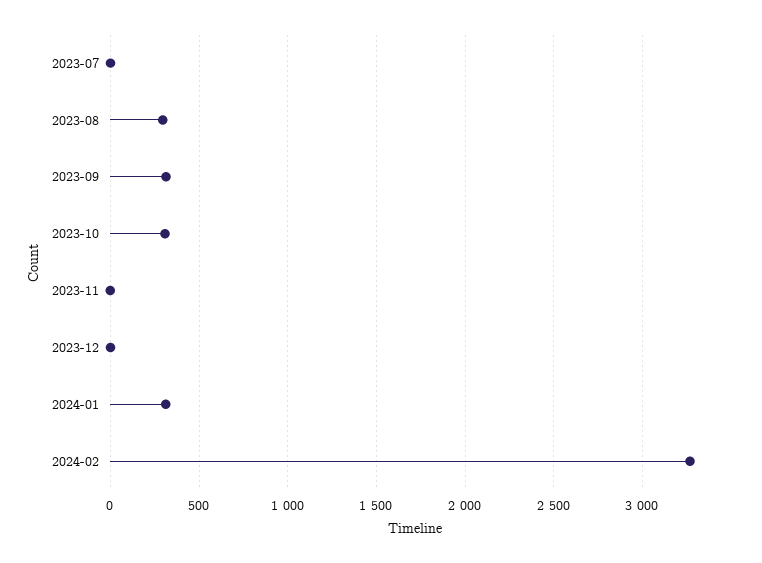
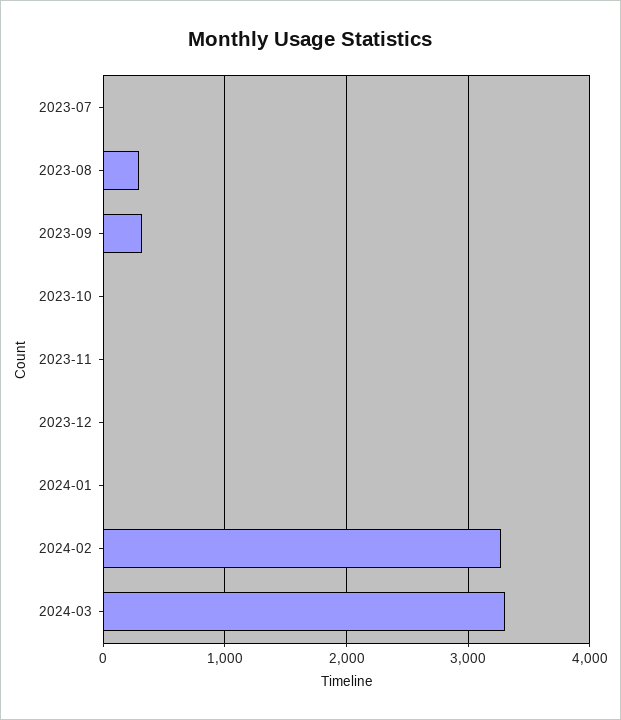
  {
    "2023-07": 0,
    "2023-08": 300,
    "2023-09": 300,
-   "2023-10": 300,
+   "2023-10": 0,
    "2023-11": 0,
    "2023-12": 0,
-   "2024-01": 300,
+   "2024-01": 0,
-   "2024-02": 3250
+   "2024-02": 3250,
+   "2024-03": 3300
  }

